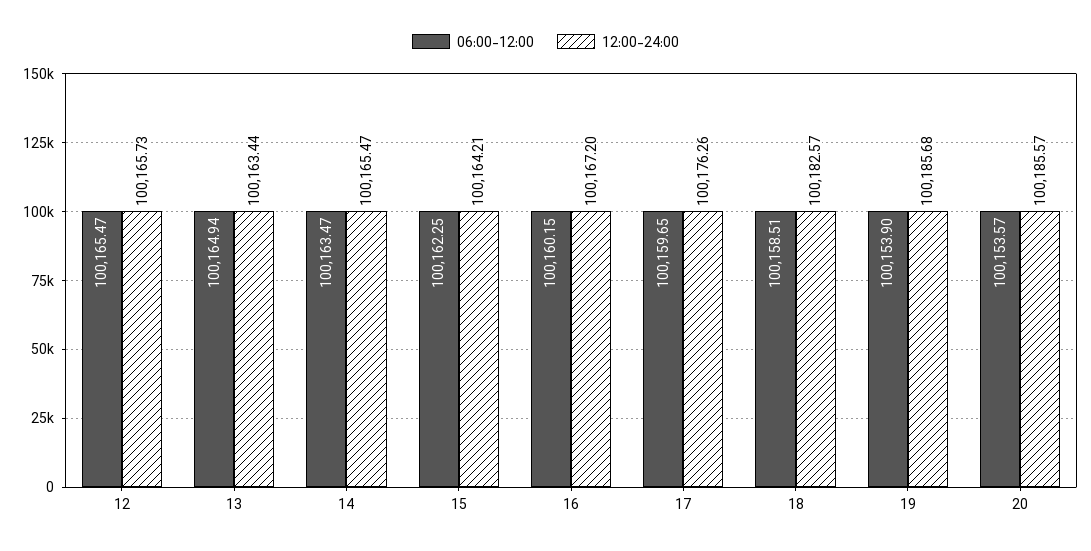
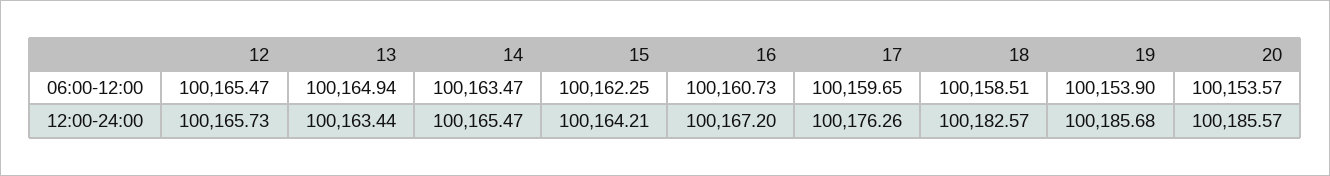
  {
    "06:00-12:00": {
      "12": 100165.47,
      "13": 100164.94,
      "14": 100163.47,
      "15": 100162.25,
-     "16": 100160.15,
+     "16": 100160.73,
      "17": 100159.65,
      "18": 100158.51,
      "19": 100153.9,
      "20": 100153.57
    },
    "12:00-24:00": {
      "12": 100165.73,
      "13": 100163.44,
      "14": 100165.47,
      "15": 100164.21,
      "16": 100167.2,
      "17": 100176.26,
      "18": 100182.57,
      "19": 100185.68,
      "20": 100185.57
    }
  }

